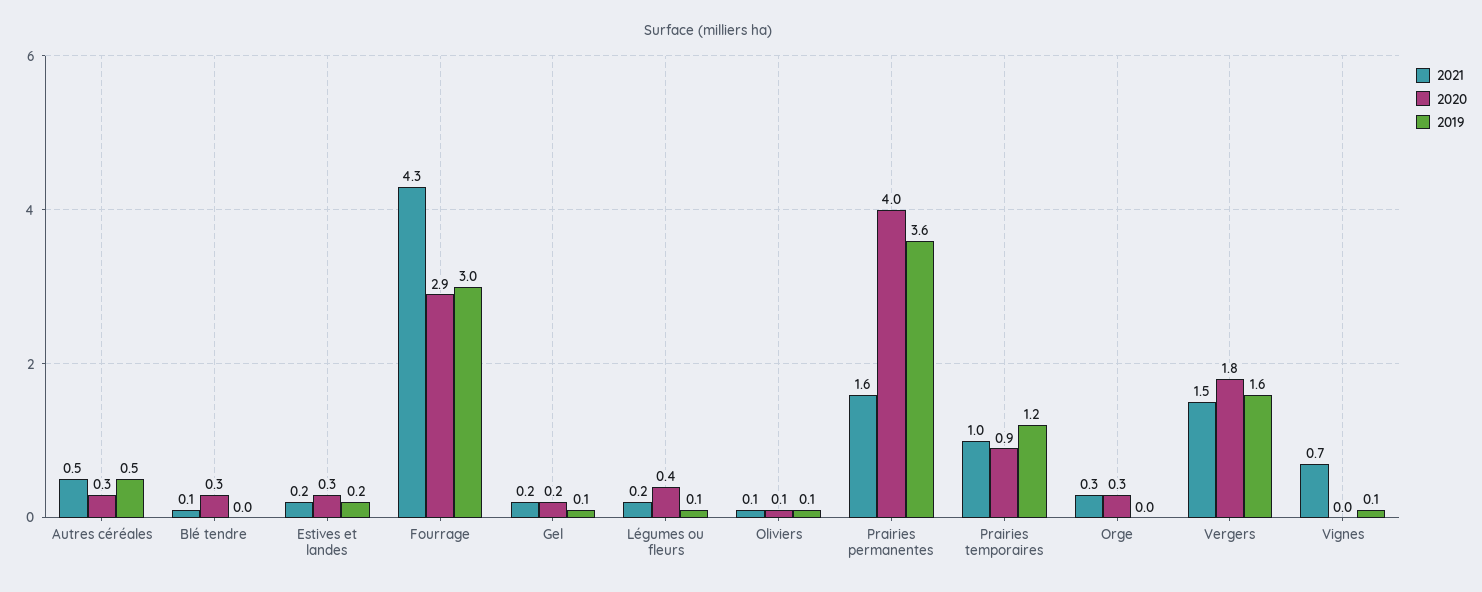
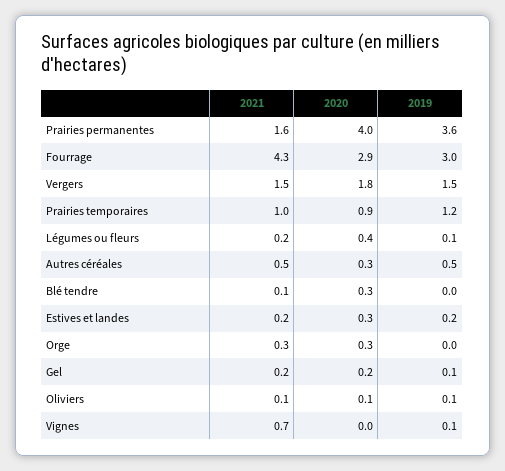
  {
    "2021": {
      "Autres céréales": 0.5,
      "Blé tendre": 0.1,
      "Estives et landes": 0.2,
      "Fourrage": 4.3,
      "Gel": 0.2,
      "Légumes ou fleurs": 0.2,
      "Oliviers": 0.1,
      "Prairies permanentes": 1.6,
      "Prairies temporaires": 1,
      "Orge": 0.3,
      "Vergers": 1.5,
      "Vignes": 0.7
    },
    "2020": {
      "Autres céréales": 0.3,
      "Blé tendre": 0.3,
      "Estives et landes": 0.3,
      "Fourrage": 2.9,
      "Gel": 0.2,
      "Légumes ou fleurs": 0.4,
      "Oliviers": 0.1,
      "Prairies permanentes": 4,
      "Prairies temporaires": 0.9,
      "Orge": 0.3,
      "Vergers": 1.8,
      "Vignes": 0
    },
    "2019": {
      "Autres céréales": 0.5,
      "Blé tendre": 0,
      "Estives et landes": 0.2,
      "Fourrage": 3,
      "Gel": 0.1,
      "Légumes ou fleurs": 0.1,
      "Oliviers": 0.1,
      "Prairies permanentes": 3.6,
      "Prairies temporaires": 1.2,
      "Orge": 0,
-     "Vergers": 1.6,
+     "Vergers": 1.5,
      "Vignes": 0.1
    }
  }

